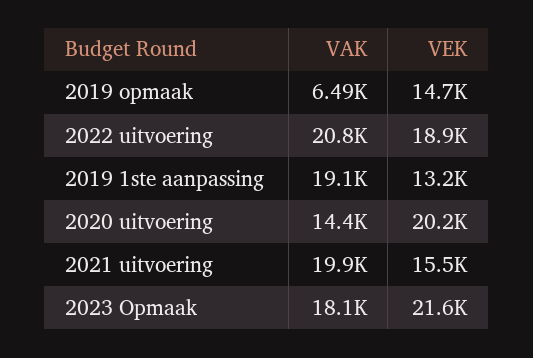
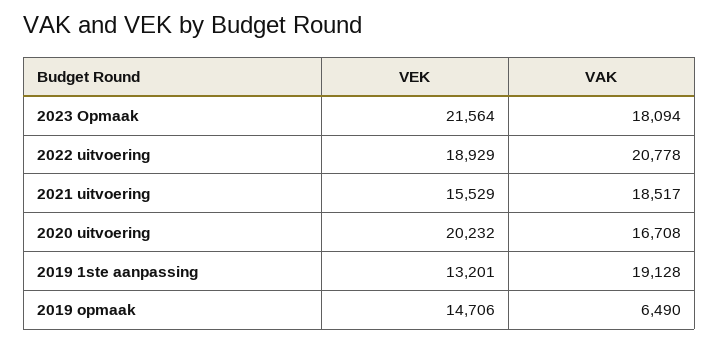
  {
    "VAK": {
      "2019 opmaak": 6490,
      "2022 uitvoering": 20778,
      "2019 1ste aanpassing": 19128,
-     "2020 uitvoering": 14400,
+     "2020 uitvoering": 16708,
-     "2021 uitvoering": 19900,
+     "2021 uitvoering": 18517,
      "2023 Opmaak": 18094
    },
    "VEK": {
      "2019 opmaak": 14706,
      "2022 uitvoering": 18929,
      "2019 1ste aanpassing": 13201,
      "2020 uitvoering": 20232,
      "2021 uitvoering": 15529,
      "2023 Opmaak": 21564
    }
  }

